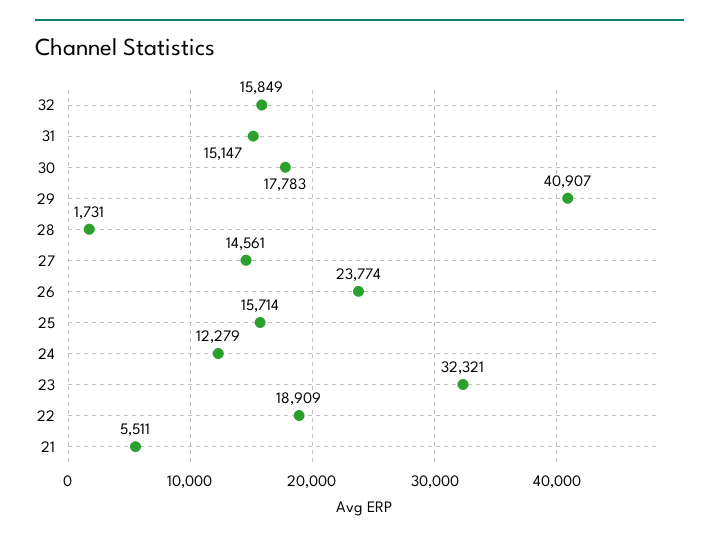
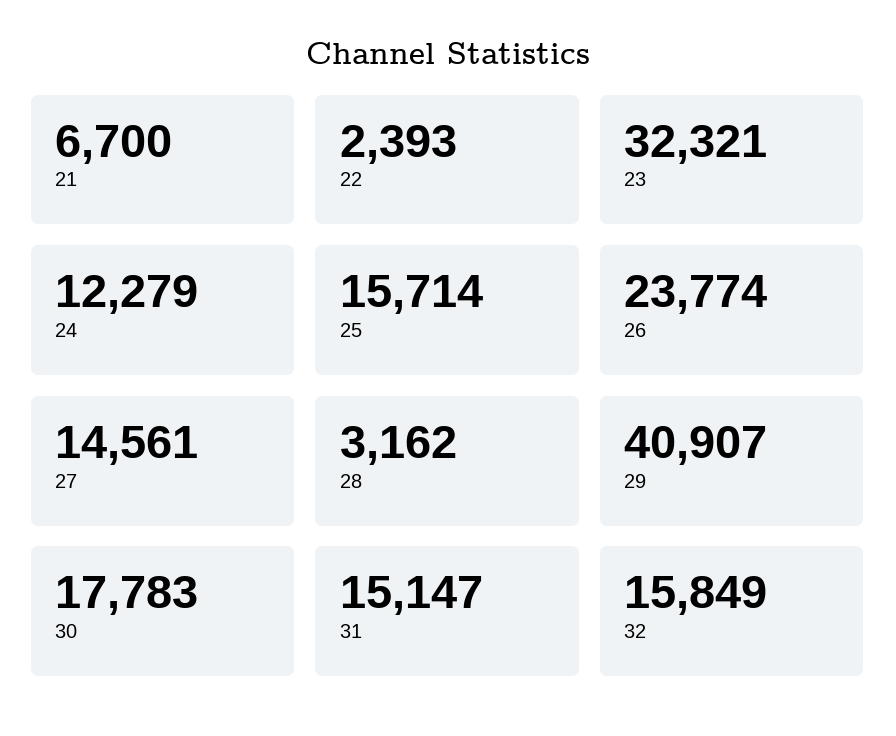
  {
    "32": 15849,
    "31": 15147,
    "30": 17783,
    "29": 40907,
-   "28": 1731,
+   "28": 3162,
    "27": 14561,
    "26": 23774,
    "25": 15714,
    "24": 12279,
    "23": 32321,
-   "22": 18909,
+   "22": 2393,
-   "21": 5511
+   "21": 6700
  }

